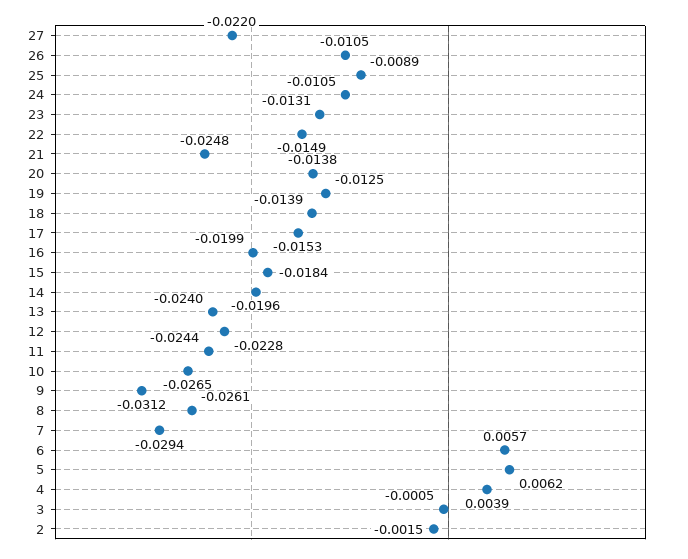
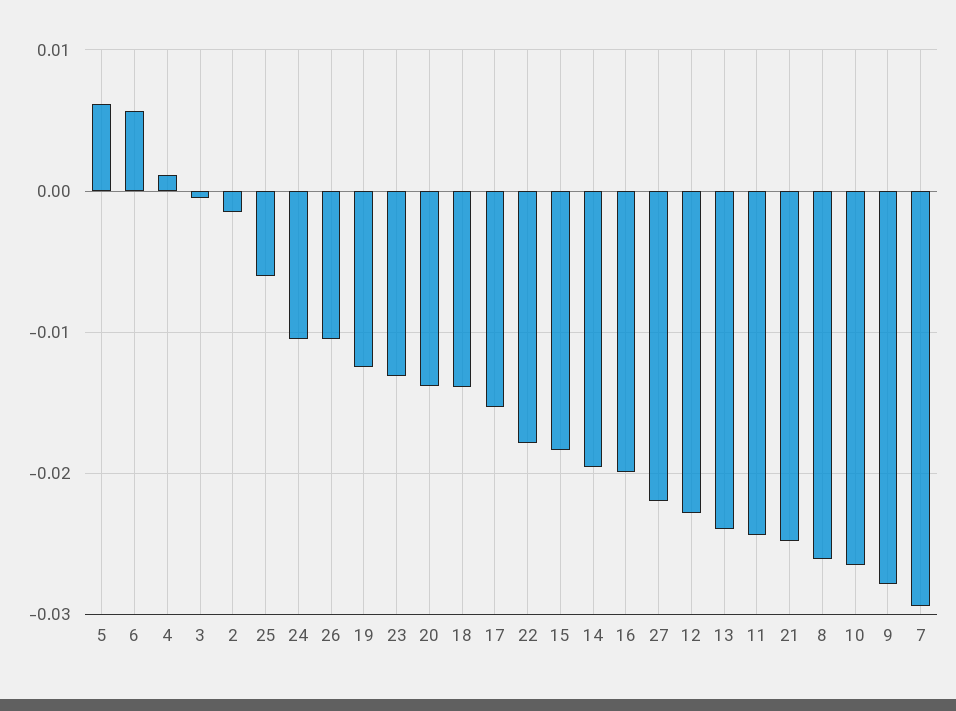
  {
    "27": -0.022,
    "26": -0.0105,
-   "25": -0.0089,
+   "25": -0.006,
    "24": -0.0105,
    "23": -0.0131,
-   "22": -0.0149,
+   "22": -0.018,
    "21": -0.0248,
    "20": -0.0138,
    "19": -0.0125,
    "18": -0.0139,
    "17": -0.0153,
    "16": -0.0199,
    "15": -0.0184,
    "14": -0.0196,
    "13": -0.024,
    "12": -0.0228,
    "11": -0.0244,
    "10": -0.0265,
-   "9": -0.0312,
+   "9": -0.028,
    "8": -0.0261,
    "7": -0.0294,
    "6": 0.0057,
    "5": 0.0062,
-   "4": 0.0039,
+   "4": 0.001,
    "3": -0.0005,
    "2": -0.0015
  }

